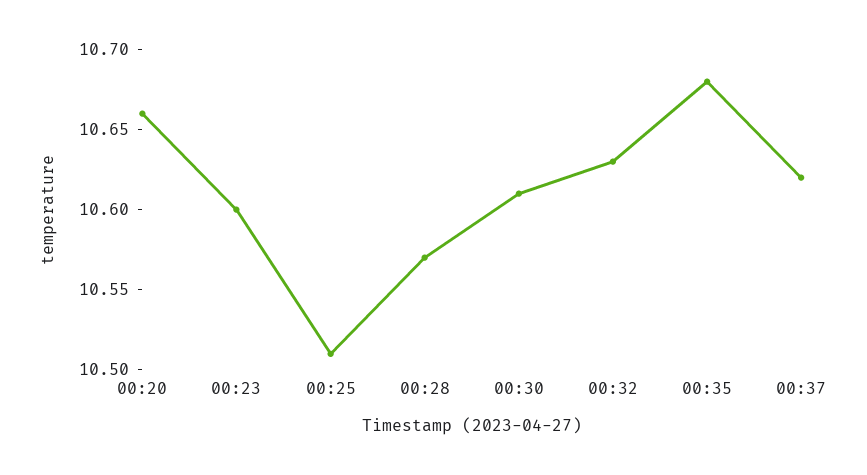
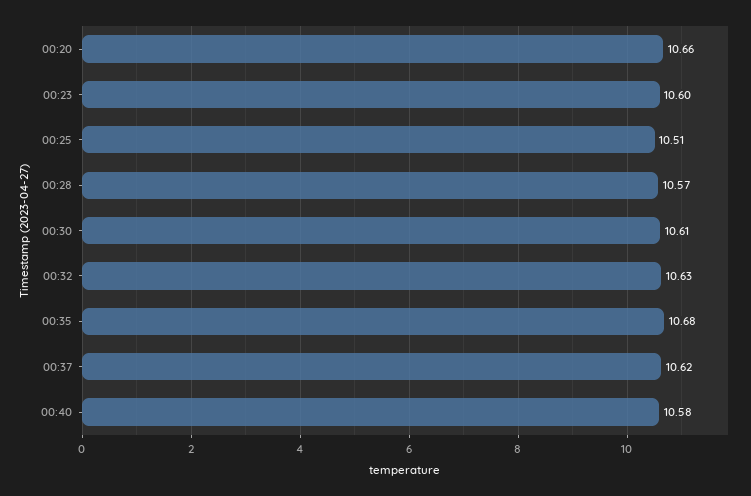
  {
    "00:20": 10.66,
    "00:23": 10.6,
    "00:25": 10.51,
    "00:28": 10.57,
    "00:30": 10.61,
    "00:32": 10.63,
    "00:35": 10.68,
-   "00:37": 10.62
+   "00:37": 10.62,
+   "00:40": 10.58
  }

